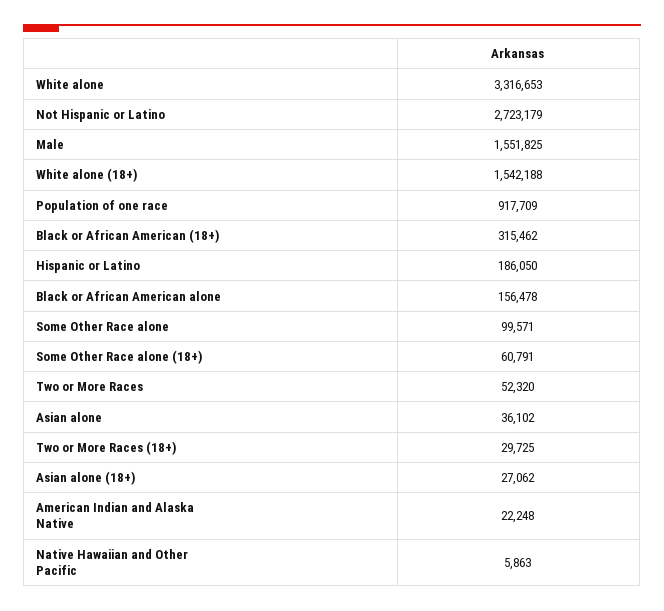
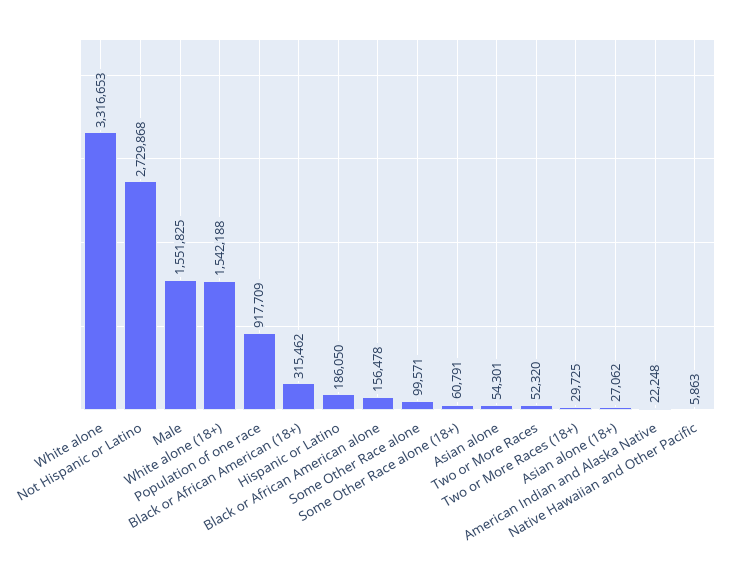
  {
    "White alone": 3316653,
-   "Not Hispanic or Latino": 2723179,
+   "Not Hispanic or Latino": 2729868,
    "Male": 1551825,
    "White alone (18+)": 1542188,
    "Population of one race": 917709,
    "Black or African American (18+)": 315462,
    "Hispanic or Latino": 186050,
    "Black or African American alone": 156478,
    "Some Other Race alone": 99571,
    "Some Other Race alone (18+)": 60791,
    "Two or More Races": 52320,
-   "Asian alone": 36102,
+   "Asian alone": 54301,
    "Two or More Races (18+)": 29725,
    "Asian alone (18+)": 27062,
    "American Indian and Alaska Native": 22248,
    "Native Hawaiian and Other Pacific": 5863
  }

